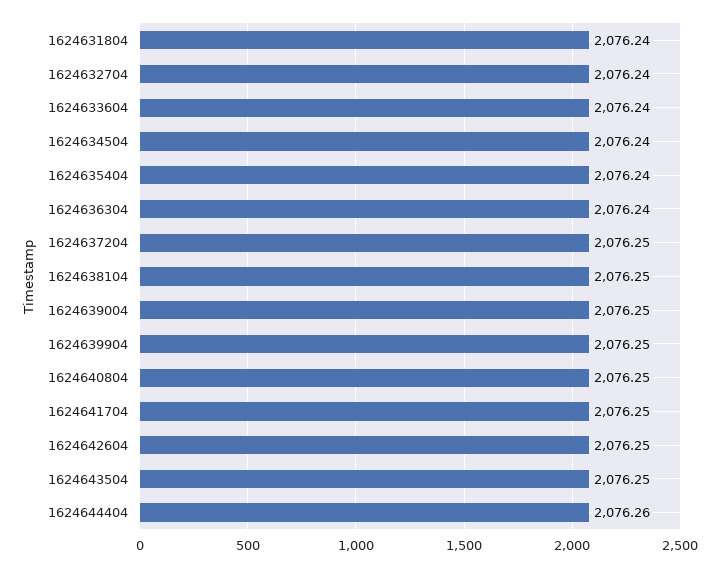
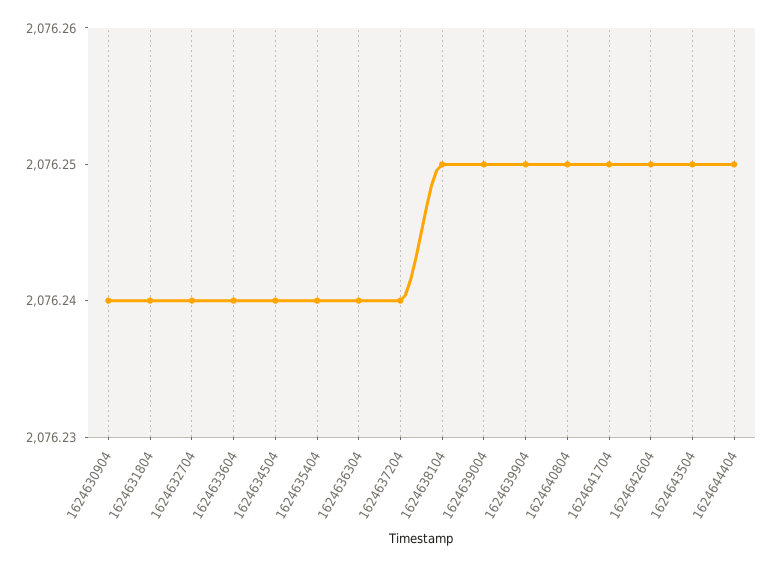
  {
    "1624631804": 2076.24,
    "1624632704": 2076.24,
    "1624633604": 2076.24,
    "1624634504": 2076.24,
    "1624635404": 2076.24,
    "1624636304": 2076.24,
-   "1624637204": 2076.25,
+   "1624637204": 2076.24,
    "1624638104": 2076.25,
    "1624639004": 2076.25,
    "1624639904": 2076.25,
    "1624640804": 2076.25,
    "1624641704": 2076.25,
    "1624642604": 2076.25,
    "1624643504": 2076.25,
-   "1624644404": 2076.26
+   "1624644404": 2076.25,
+   "1624630904": 2076.24
  }

